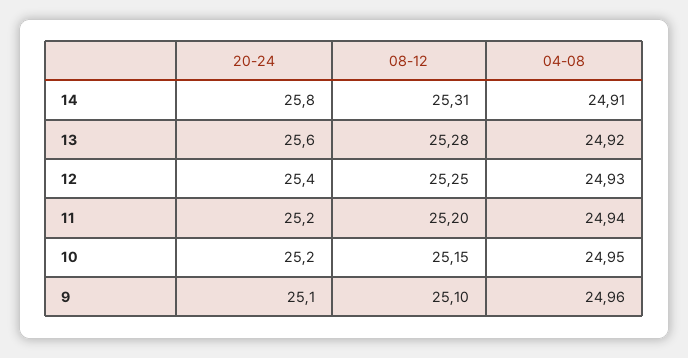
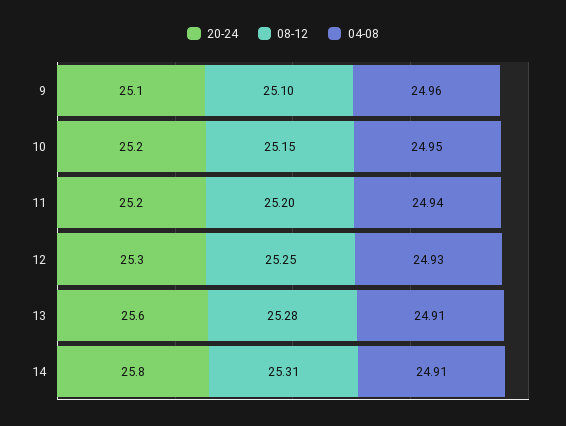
  {
    "20-24": {
      "14": 25.8,
      "13": 25.6,
-     "12": 25.4,
+     "12": 25.3,
      "11": 25.2,
      "10": 25.2,
      "9": 25.1
    },
    "08-12": {
      "14": 25.31,
      "13": 25.28,
      "12": 25.25,
      "11": 25.2,
      "10": 25.15,
      "9": 25.1
    },
    "04-08": {
      "14": 24.91,
-     "13": 24.92,
+     "13": 24.91,
      "12": 24.93,
      "11": 24.94,
      "10": 24.95,
      "9": 24.96
    }
  }

